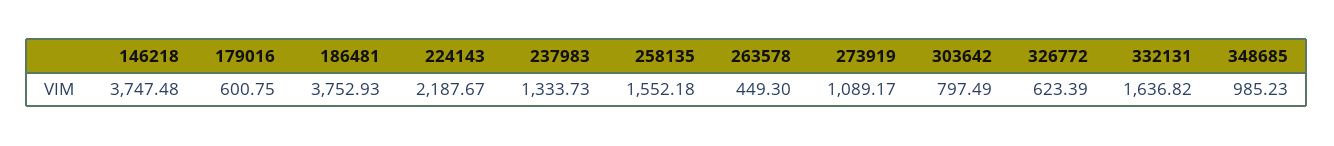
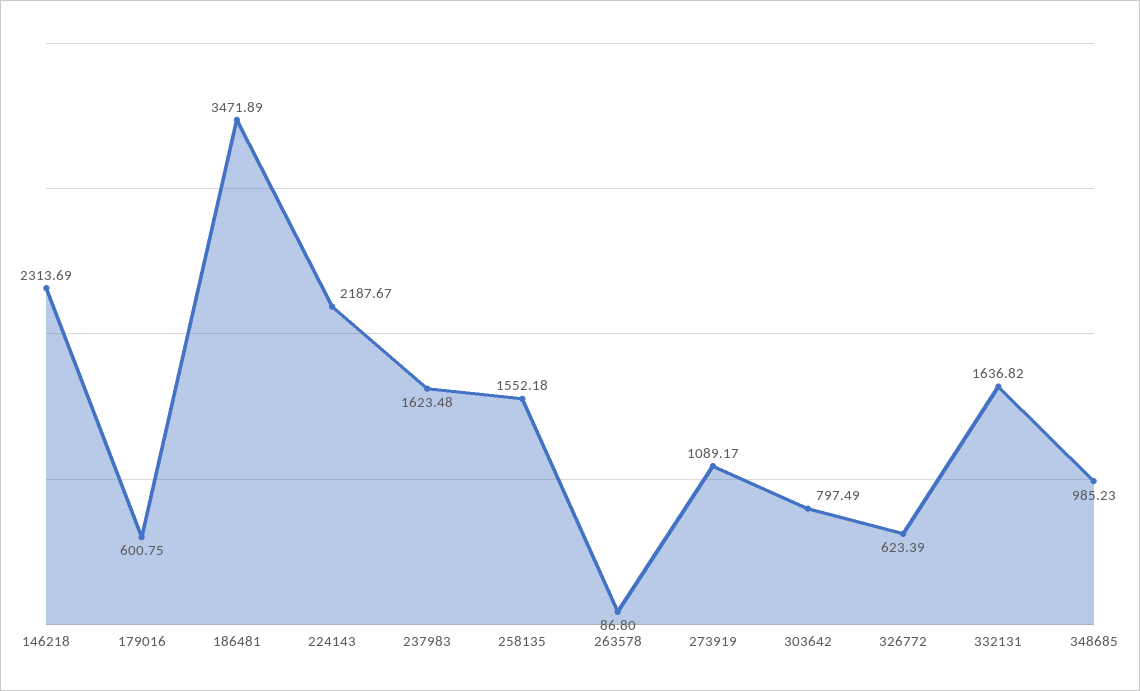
  {
-   "146218": 3747.48,
+   "146218": 2313.69,
    "179016": 600.75,
-   "186481": 3752.93,
+   "186481": 3471.89,
    "224143": 2187.67,
-   "237983": 1333.73,
+   "237983": 1623.48,
    "258135": 1552.18,
-   "263578": 449.3,
+   "263578": 86.8,
    "273919": 1089.17,
    "303642": 797.49,
    "326772": 623.39,
    "332131": 1636.82,
    "348685": 985.23
  }

